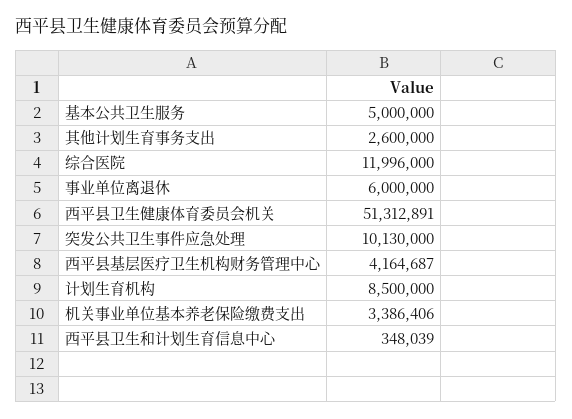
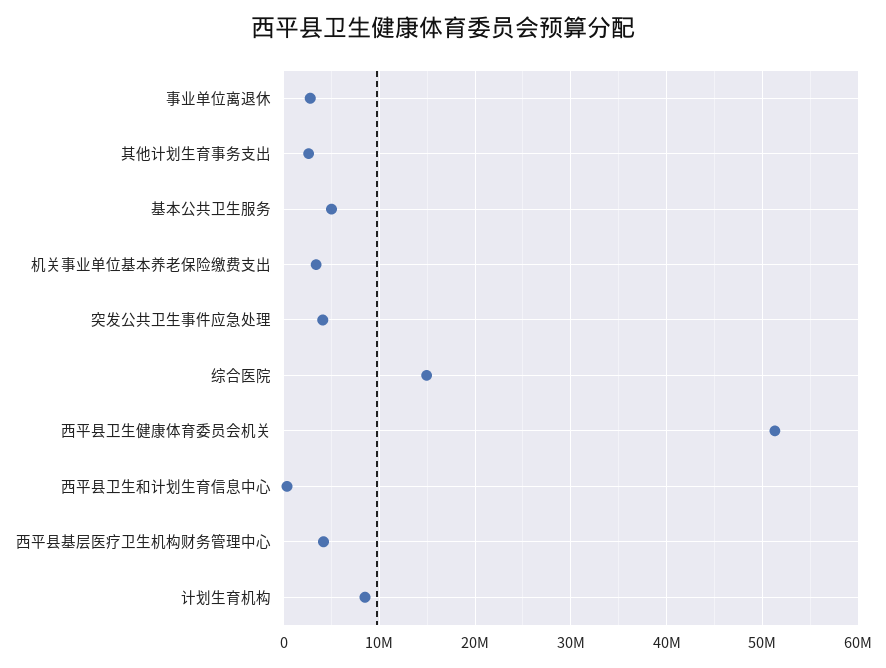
  {
    "基本公共卫生服务": 5000000,
    "其他计划生育事务支出": 2600000,
-   "综合医院": 11996000,
+   "综合医院": 15000000,
-   "事业单位离退休": 6000000,
+   "事业单位离退休": 3000000,
    "西平县卫生健康体育委员会机关": 51312891,
-   "突发公共卫生事件应急处理": 10130000,
+   "突发公共卫生事件应急处理": 4000000,
    "西平县基层医疗卫生机构财务管理中心": 4164687,
    "计划生育机构": 8500000,
    "机关事业单位基本养老保险缴费支出": 3386406,
    "西平县卫生和计划生育信息中心": 348039
  }

